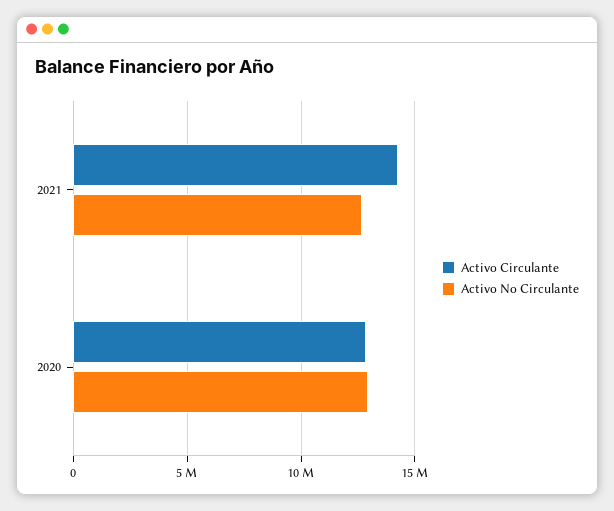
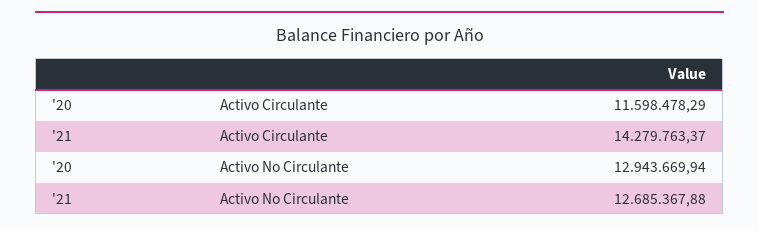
  {
    "Activo Circulante": {
      "2021": 14279763.37,
-     "2020": 13000000
+     "2020": 11598478.29
    },
    "Activo No Circulante": {
      "2021": 12685367.88,
      "2020": 12943669.94
    }
  }

